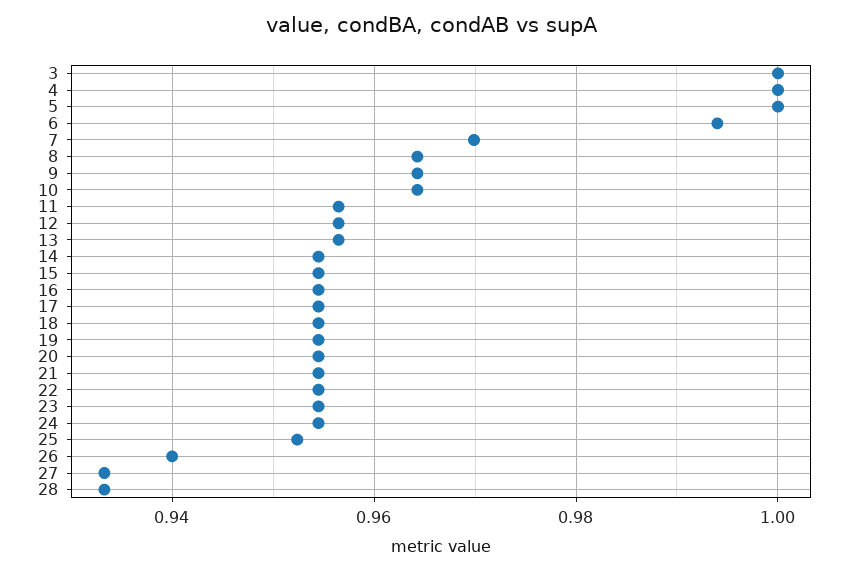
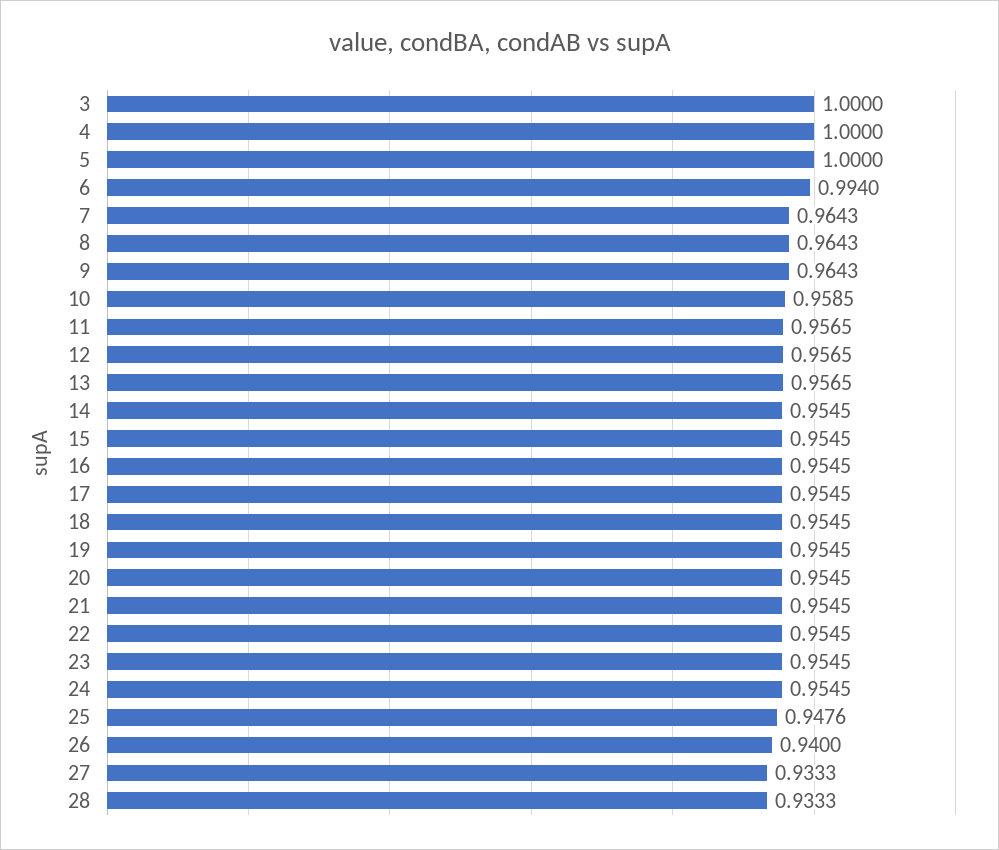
  {
    "3": 1,
    "4": 1,
    "5": 1,
    "6": 0.994,
-   "7": 0.97,
+   "7": 0.9643,
    "8": 0.9643,
    "9": 0.9643,
-   "10": 0.964,
+   "10": 0.9585,
    "11": 0.9565,
    "12": 0.9565,
    "13": 0.9565,
    "14": 0.9545,
    "15": 0.9545,
    "16": 0.9545,
    "17": 0.9545,
    "18": 0.9545,
    "19": 0.9545,
    "20": 0.9545,
    "21": 0.9545,
    "22": 0.9545,
    "23": 0.9545,
    "24": 0.9545,
-   "25": 0.952,
+   "25": 0.9476,
    "26": 0.94,
    "27": 0.9333,
    "28": 0.9333
  }

